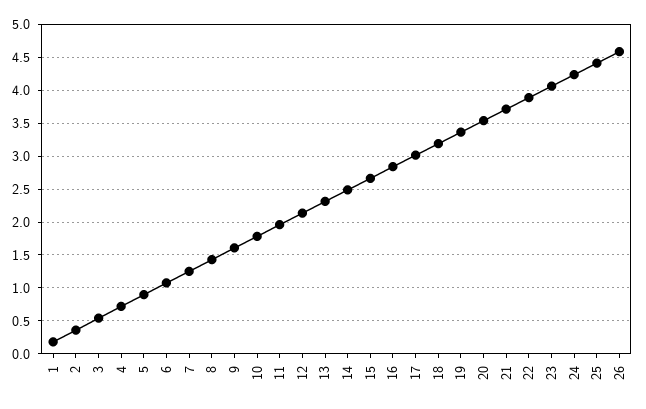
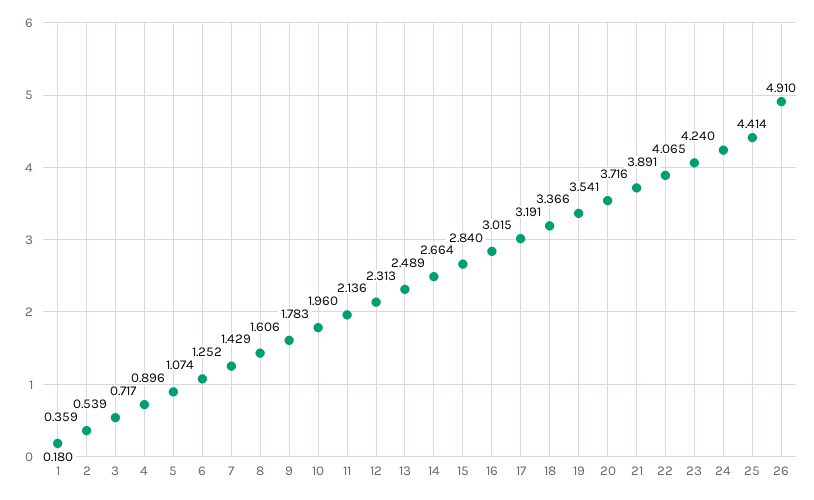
  {
    "1": 0.18,
    "2": 0.359,
    "3": 0.539,
    "4": 0.717,
    "5": 0.896,
    "6": 1.074,
    "7": 1.252,
    "8": 1.429,
    "9": 1.606,
    "10": 1.783,
    "11": 1.96,
    "12": 2.136,
    "13": 2.313,
    "14": 2.489,
    "15": 2.664,
    "16": 2.84,
    "17": 3.015,
    "18": 3.191,
    "19": 3.366,
    "20": 3.541,
    "21": 3.716,
    "22": 3.891,
    "23": 4.065,
    "24": 4.24,
    "25": 4.414,
-   "26": 4.6
+   "26": 4.91
  }

